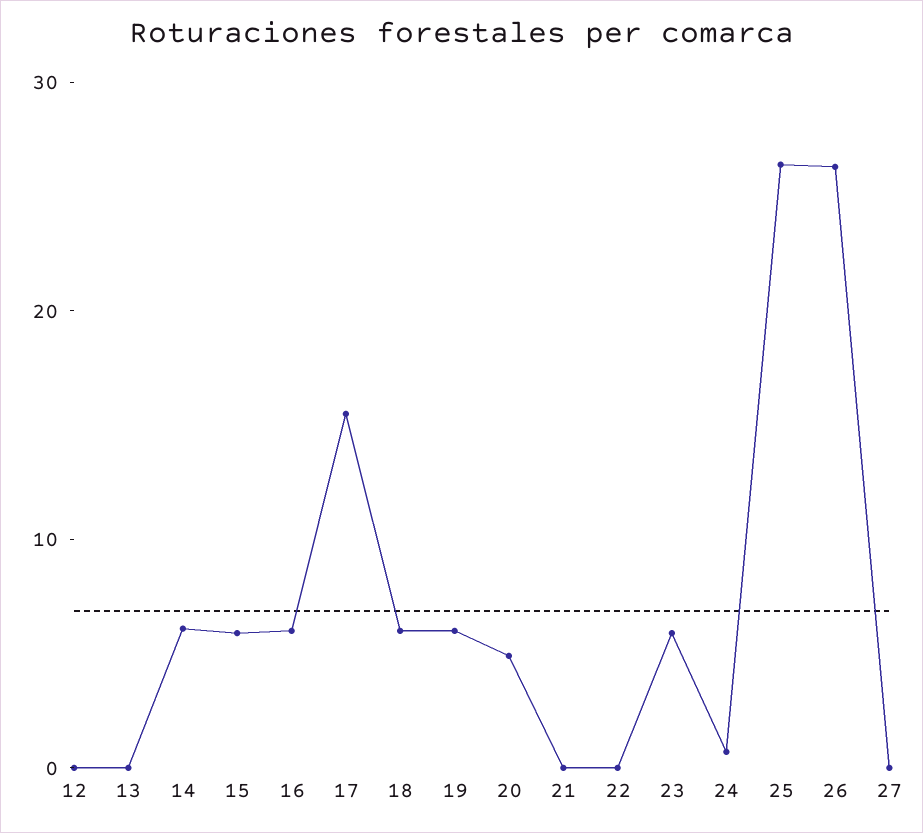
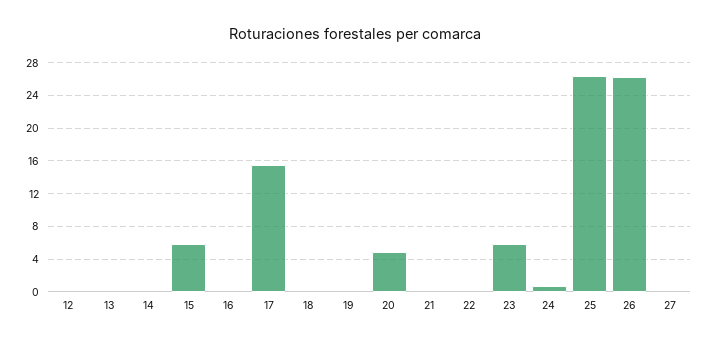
  {
    "12": 0,
    "13": 0,
-   "14": 6,
+   "14": 0,
    "15": 6,
-   "16": 6,
+   "16": 0,
    "17": 16,
-   "18": 6,
+   "18": 0,
-   "19": 6,
+   "19": 0,
    "20": 5,
    "21": 0,
    "22": 0,
    "23": 6,
    "24": 1,
    "25": 26,
    "26": 26,
    "27": 0
  }

